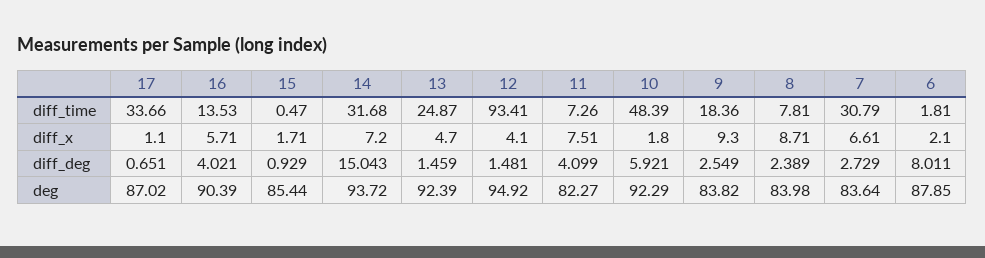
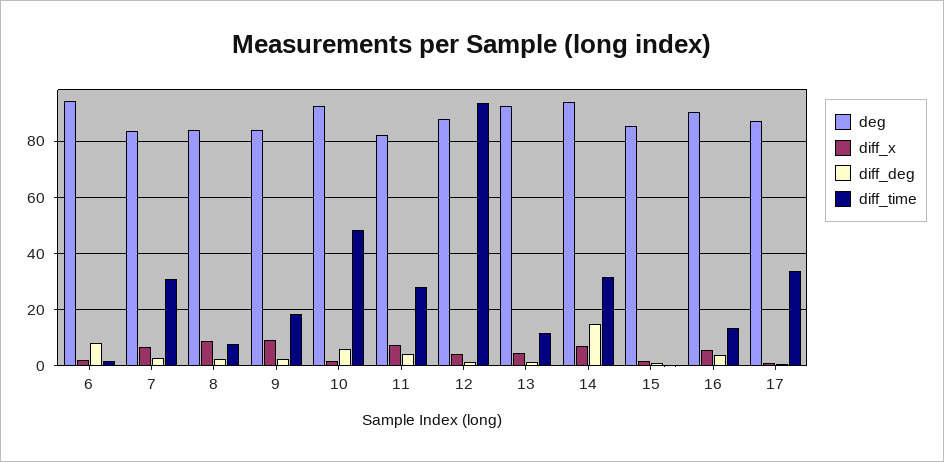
  {
    "diff_time": {
      "17": 33.66,
      "16": 13.53,
      "15": 0.47,
      "14": 31.68,
-     "13": 24.87,
+     "13": 12.5,
      "12": 93.41,
-     "11": 7.26,
+     "11": 27.5,
      "10": 48.39,
      "9": 18.36,
      "8": 7.81,
      "7": 30.79,
      "6": 1.81
    },
    "diff_x": {
      "17": 1.1,
      "16": 5.71,
      "15": 1.71,
      "14": 7.2,
      "13": 4.7,
      "12": 4.1,
      "11": 7.51,
      "10": 1.8,
      "9": 9.3,
      "8": 8.71,
      "7": 6.61,
      "6": 2.1
    },
    "diff_deg": {
      "17": 0.651,
      "16": 4.021,
      "15": 0.929,
      "14": 15.043,
      "13": 1.459,
      "12": 1.481,
      "11": 4.099,
      "10": 5.921,
      "9": 2.549,
      "8": 2.389,
      "7": 2.729,
      "6": 8.011
    },
    "deg": {
      "17": 87.02,
      "16": 90.39,
      "15": 85.44,
      "14": 93.72,
      "13": 92.39,
-     "12": 94.92,
+     "12": 87.5,
      "11": 82.27,
      "10": 92.29,
      "9": 83.82,
      "8": 83.98,
      "7": 83.64,
-     "6": 87.85
+     "6": 95
    }
  }

